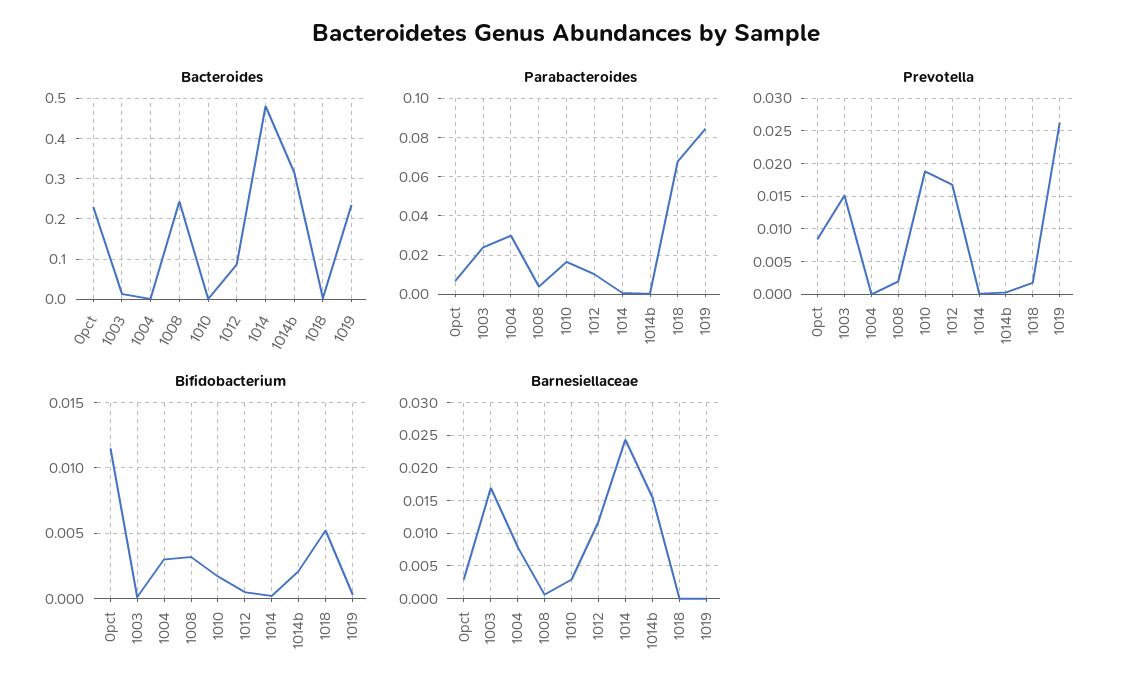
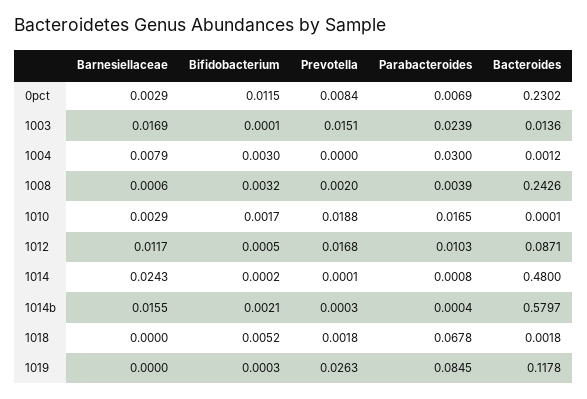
  {
    "Bacteroides": {
      "0pct": 0.2302,
      "1003": 0.0136,
      "1004": 0.0012,
      "1008": 0.2426,
      "1010": 0.0001,
      "1012": 0.0871,
      "1014": 0.48,
-     "1014b": 0.32,
+     "1014b": 0.5797,
      "1018": 0.0018,
-     "1019": 0.24
+     "1019": 0.1178
    },
    "Parabacteroides": {
      "0pct": 0.0069,
      "1003": 0.0239,
      "1004": 0.03,
      "1008": 0.0039,
      "1010": 0.0165,
      "1012": 0.0103,
      "1014": 0.0008,
      "1014b": 0.0004,
      "1018": 0.0678,
      "1019": 0.0845
    },
    "Prevotella": {
      "0pct": 0.0084,
      "1003": 0.0151,
      "1004": 0,
      "1008": 0.002,
      "1010": 0.0188,
      "1012": 0.0168,
      "1014": 0.0001,
      "1014b": 0.0003,
      "1018": 0.0018,
      "1019": 0.0263
    },
    "Bifidobacterium": {
      "0pct": 0.0115,
      "1003": 0.0001,
      "1004": 0.003,
      "1008": 0.0032,
      "1010": 0.0017,
      "1012": 0.0005,
      "1014": 0.0002,
      "1014b": 0.0021,
      "1018": 0.0052,
      "1019": 0.0003
    },
    "Barnesiellaceae": {
      "0pct": 0.0029,
      "1003": 0.0169,
      "1004": 0.0079,
      "1008": 0.0006,
      "1010": 0.0029,
      "1012": 0.0117,
      "1014": 0.0243,
      "1014b": 0.0155,
      "1018": 0,
      "1019": 0
    }
  }

